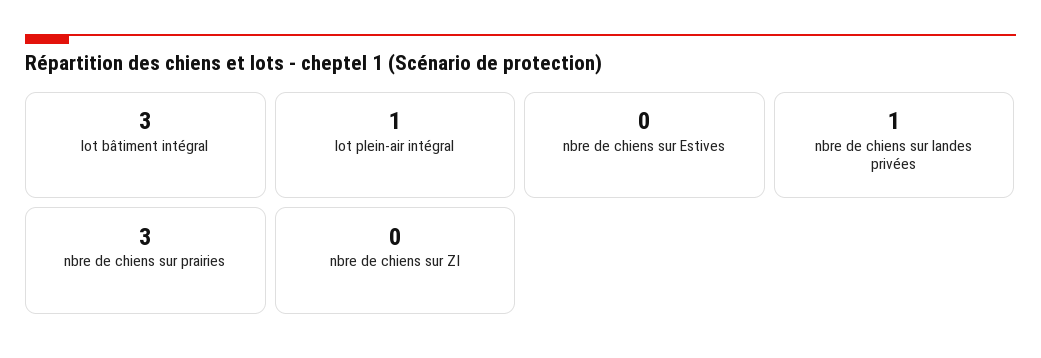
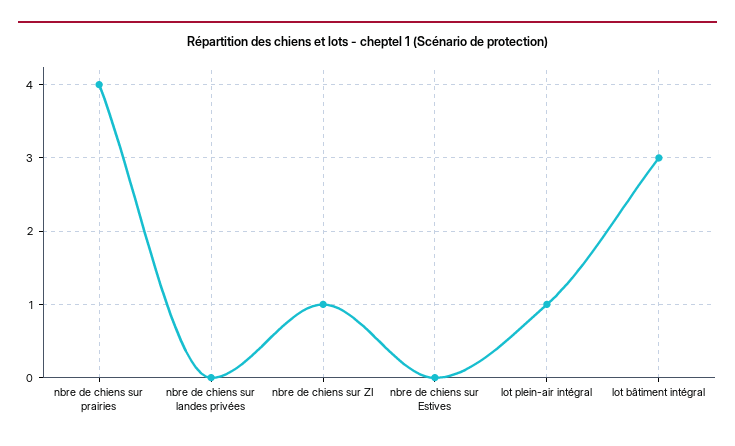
  {
    "lot bâtiment intégral": 3,
    "lot plein-air intégral": 1,
    "nbre de chiens sur Estives": 0,
-   "nbre de chiens sur landes privées": 1,
+   "nbre de chiens sur landes privées": 0,
-   "nbre de chiens sur prairies": 3,
+   "nbre de chiens sur prairies": 4,
-   "nbre de chiens sur ZI": 0
+   "nbre de chiens sur ZI": 1
  }

